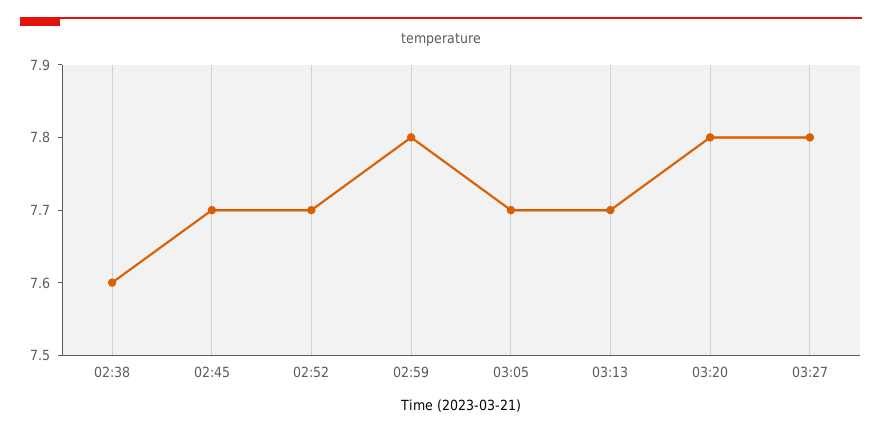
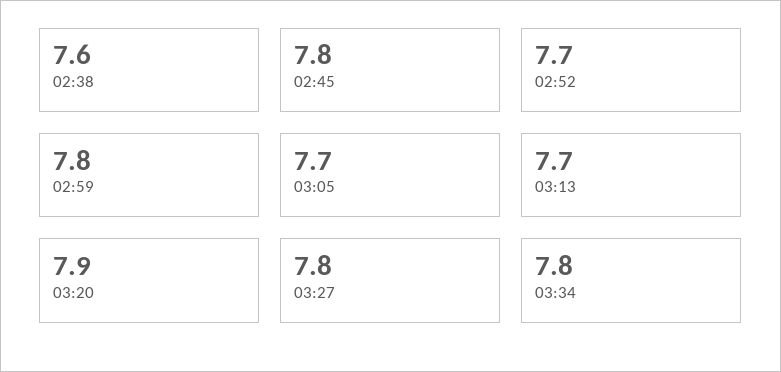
  {
    "02:38": 7.6,
-   "02:45": 7.7,
+   "02:45": 7.8,
    "02:52": 7.7,
    "02:59": 7.8,
    "03:05": 7.7,
    "03:13": 7.7,
-   "03:20": 7.8,
+   "03:20": 7.9,
-   "03:27": 7.8
+   "03:27": 7.8,
+   "03:34": 7.8
  }

